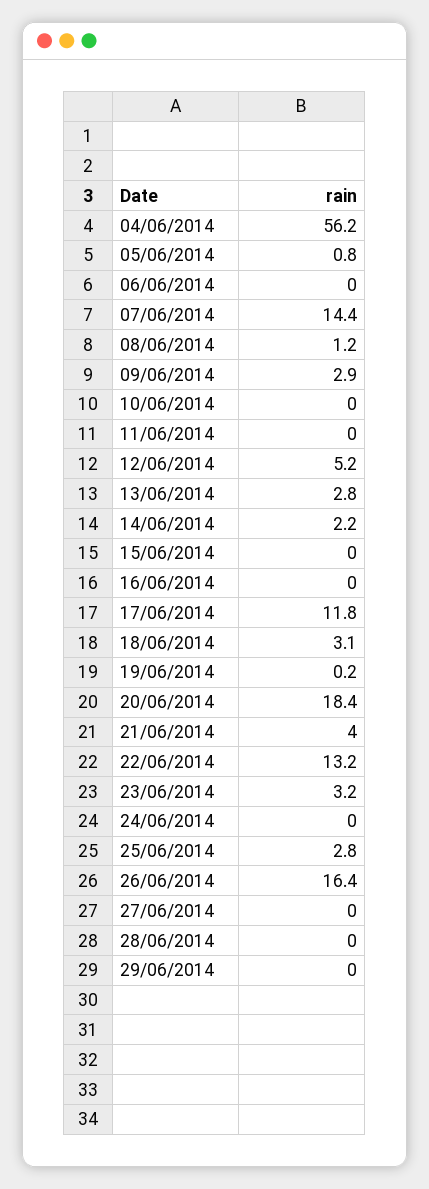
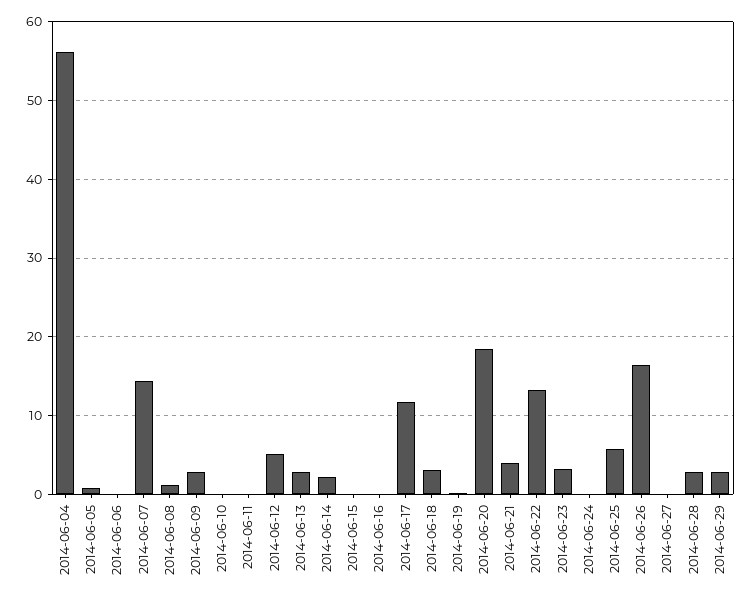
  {
    "04/06/2014": 56.2,
    "05/06/2014": 0.8,
    "06/06/2014": 0,
    "07/06/2014": 14.4,
    "08/06/2014": 1.2,
    "09/06/2014": 2.9,
    "10/06/2014": 0,
    "11/06/2014": 0,
    "12/06/2014": 5.2,
    "13/06/2014": 2.8,
    "14/06/2014": 2.2,
    "15/06/2014": 0,
    "16/06/2014": 0,
    "17/06/2014": 11.8,
    "18/06/2014": 3.1,
    "19/06/2014": 0.2,
    "20/06/2014": 18.4,
    "21/06/2014": 4,
    "22/06/2014": 13.2,
    "23/06/2014": 3.2,
    "24/06/2014": 0,
-   "25/06/2014": 2.8,
+   "25/06/2014": 6,
    "26/06/2014": 16.4,
    "27/06/2014": 0,
-   "28/06/2014": 0,
+   "28/06/2014": 3,
-   "29/06/2014": 0
+   "29/06/2014": 3
  }

